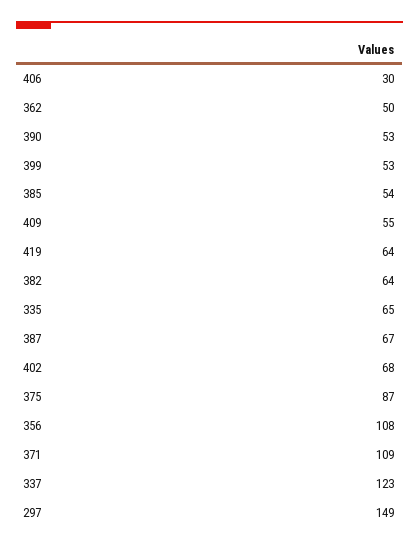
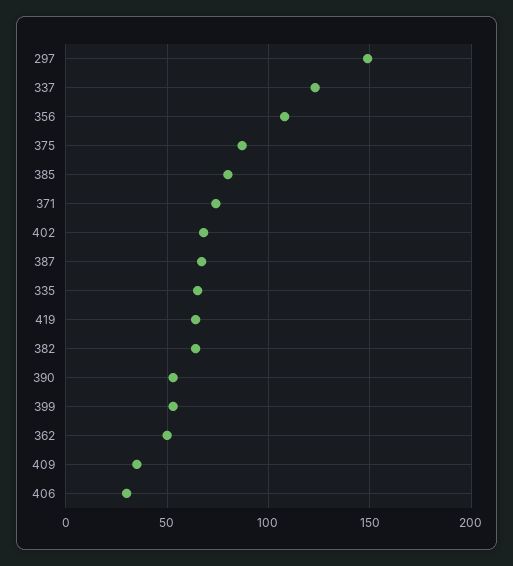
  {
    "406": 30,
    "362": 50,
    "390": 53,
    "399": 53,
-   "385": 54,
+   "385": 80,
-   "409": 55,
+   "409": 35,
    "419": 64,
    "382": 64,
    "335": 65,
    "387": 67,
    "402": 68,
    "375": 87,
    "356": 108,
-   "371": 109,
+   "371": 75,
    "337": 123,
    "297": 149
  }

